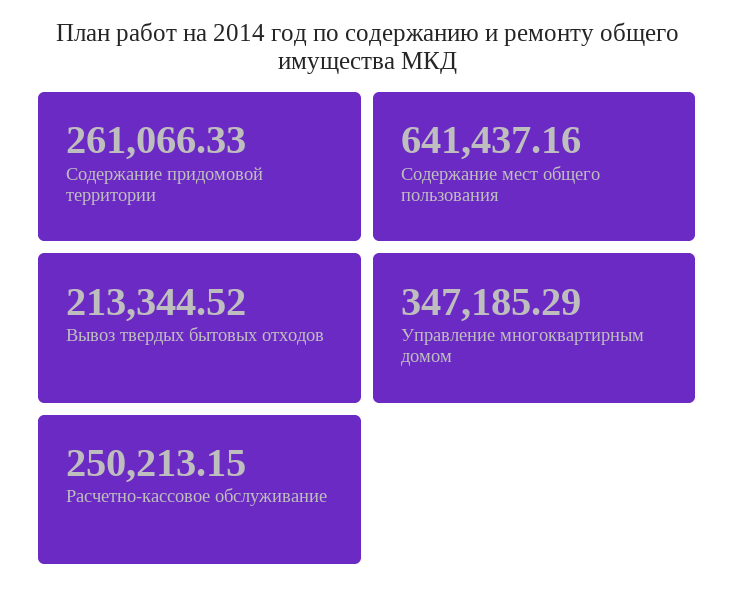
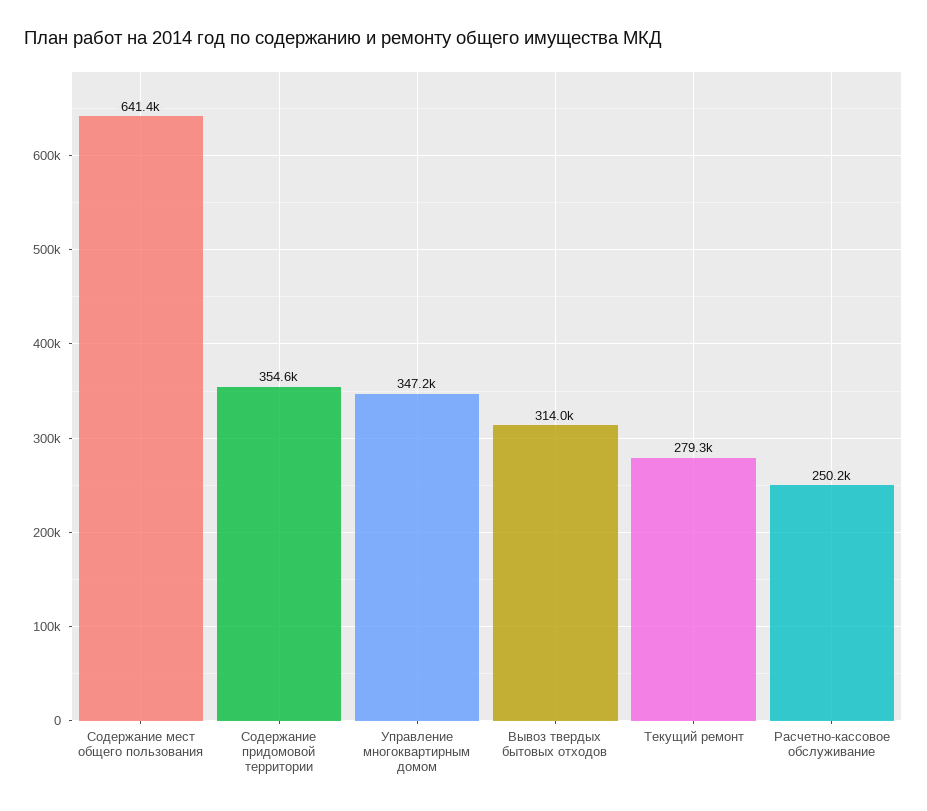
  {
-   "Содержание придомовой территории": 261066.33,
+   "Содержание придомовой территории": 354600,
    "Содержание мест общего пользования": 641437.16,
-   "Вывоз твердых бытовых отходов": 213344.52,
+   "Вывоз твердых бытовых отходов": 314000,
    "Управление многоквартирным домом": 347185.29,
-   "Расчетно-кассовое обслуживание": 250213.15
+   "Расчетно-кассовое обслуживание": 250213.15,
+   "Текущий ремонт": 279300
  }

